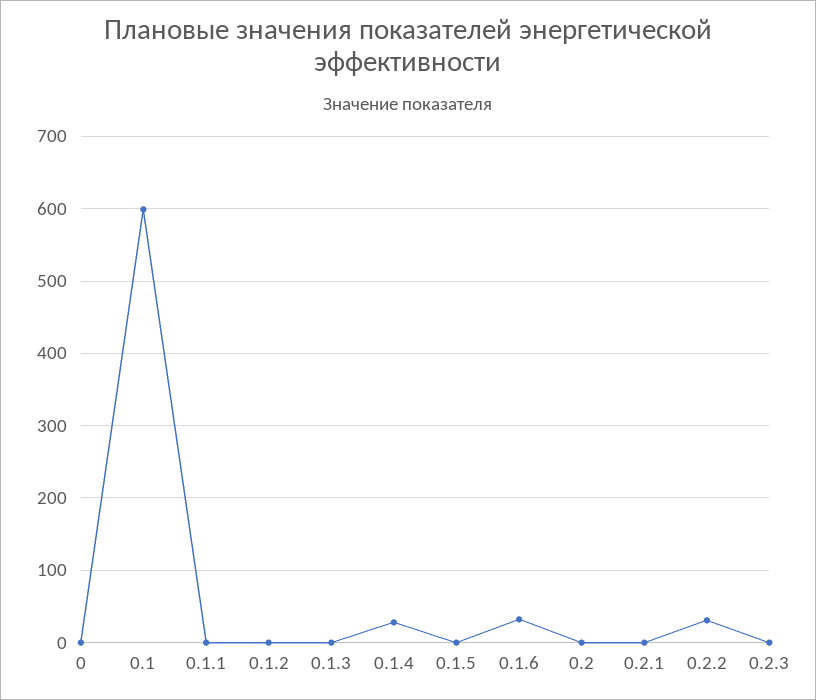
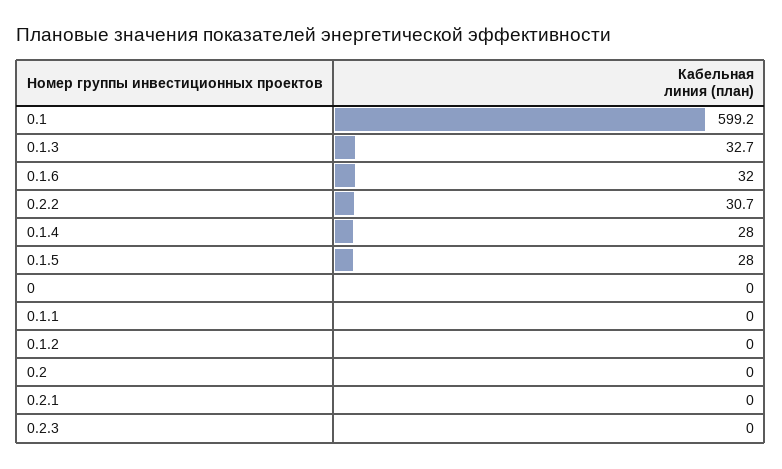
  {
    "0": 0,
    "0.1": 599.2,
    "0.1.1": 0,
    "0.1.2": 0,
-   "0.1.3": 0,
+   "0.1.3": 32.7,
    "0.1.4": 28,
-   "0.1.5": 0,
+   "0.1.5": 28,
    "0.1.6": 32,
    "0.2": 0,
    "0.2.1": 0,
    "0.2.2": 30.7,
    "0.2.3": 0
  }

